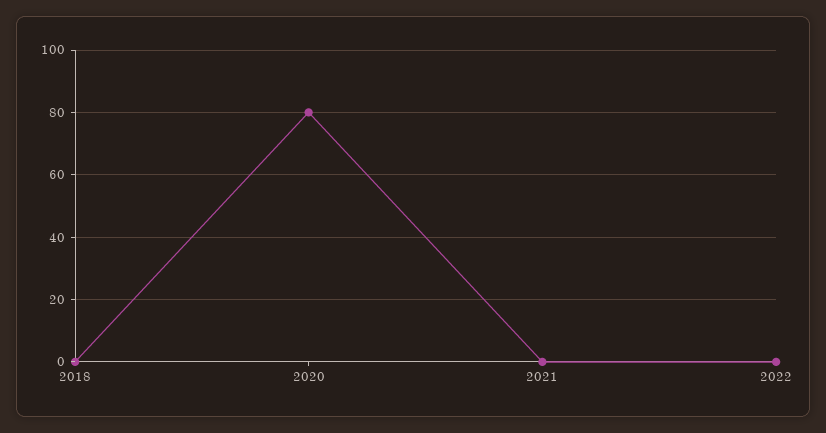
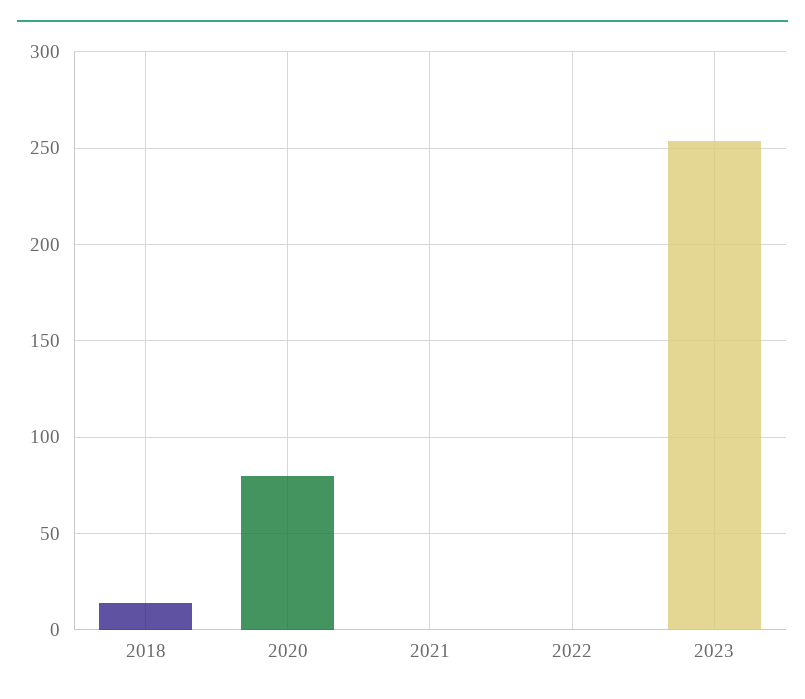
  {
-   "2018": 0,
+   "2018": 15,
    "2020": 80,
    "2021": 0,
-   "2022": 0
+   "2022": 0,
+   "2023": 255
  }

